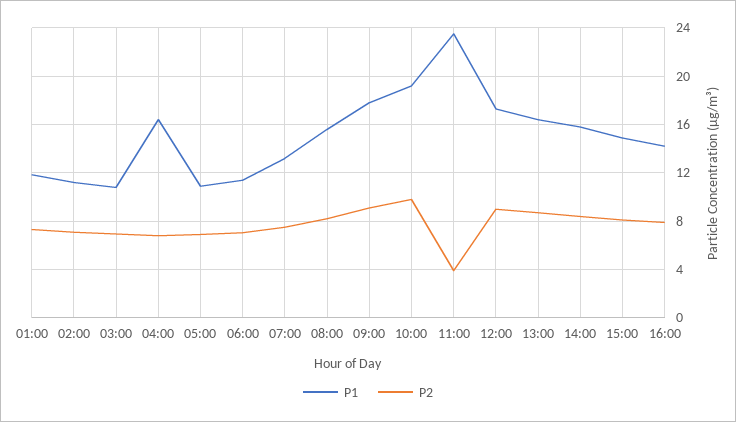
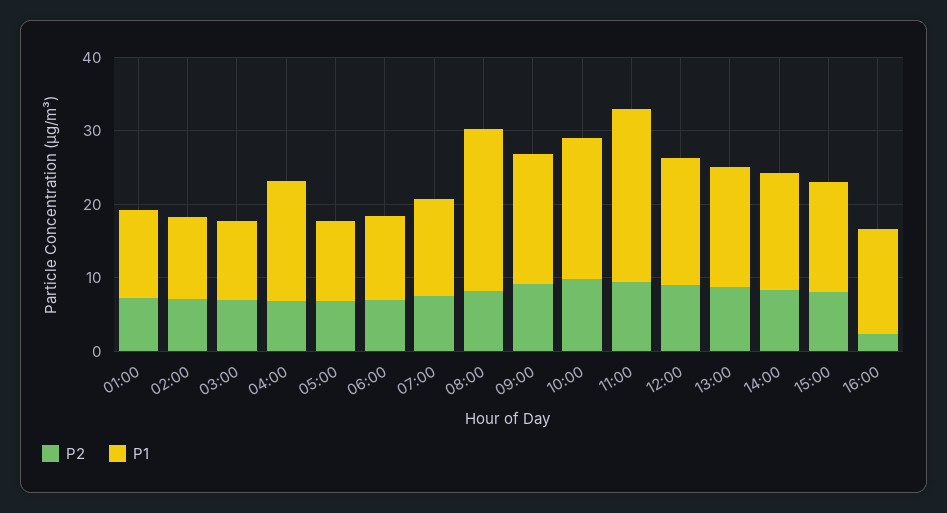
  {
    "P1": {
      "01:00": 12,
      "02:00": 11,
      "03:00": 11,
      "04:00": 16.5,
      "05:00": 11,
      "06:00": 11.5,
      "07:00": 13,
-     "08:00": 15.5,
+     "08:00": 22,
      "09:00": 18,
      "10:00": 19,
      "11:00": 23.5,
      "12:00": 17.5,
      "13:00": 16.5,
      "14:00": 16,
      "15:00": 15,
      "16:00": 14
    },
    "P2": {
      "01:00": 7.5,
      "02:00": 7,
      "03:00": 7,
      "04:00": 7,
      "05:00": 7,
      "06:00": 7,
      "07:00": 7.5,
      "08:00": 8,
      "09:00": 9,
      "10:00": 10,
-     "11:00": 4,
+     "11:00": 10,
      "12:00": 9,
      "13:00": 8.5,
      "14:00": 8.5,
      "15:00": 8,
-     "16:00": 8
+     "16:00": 2
    }
  }

